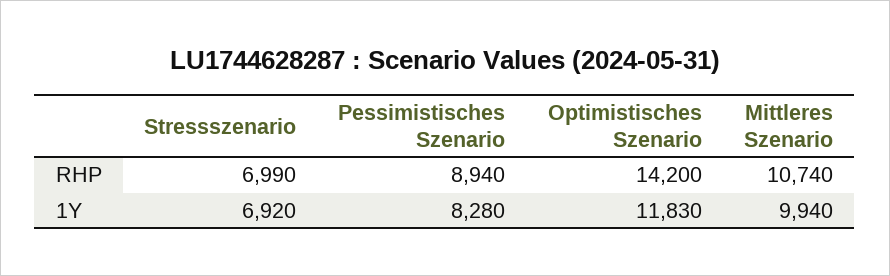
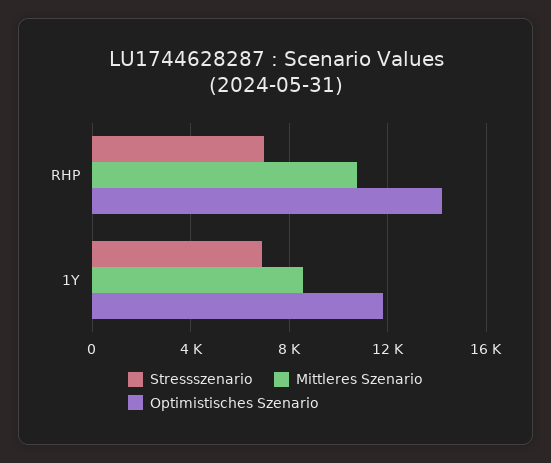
  {
    "Stressszenario": {
      "RHP": 6990,
      "1Y": 6920
    },
-   "Pessimistisches Szenario": {
-     "RHP": 8940,
-     "1Y": 8280
-   },
    "Optimistisches Szenario": {
      "RHP": 14200,
      "1Y": 11830
    },
    "Mittleres Szenario": {
      "RHP": 10740,
-     "1Y": 9940
+     "1Y": 8500
    }
  }

